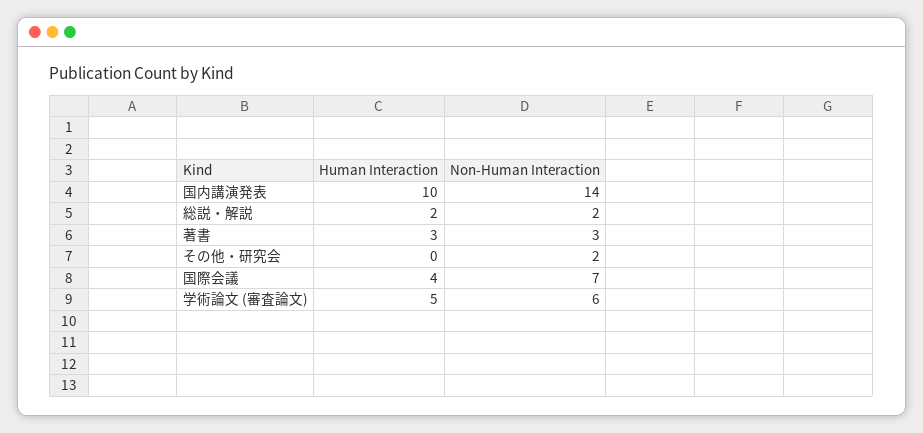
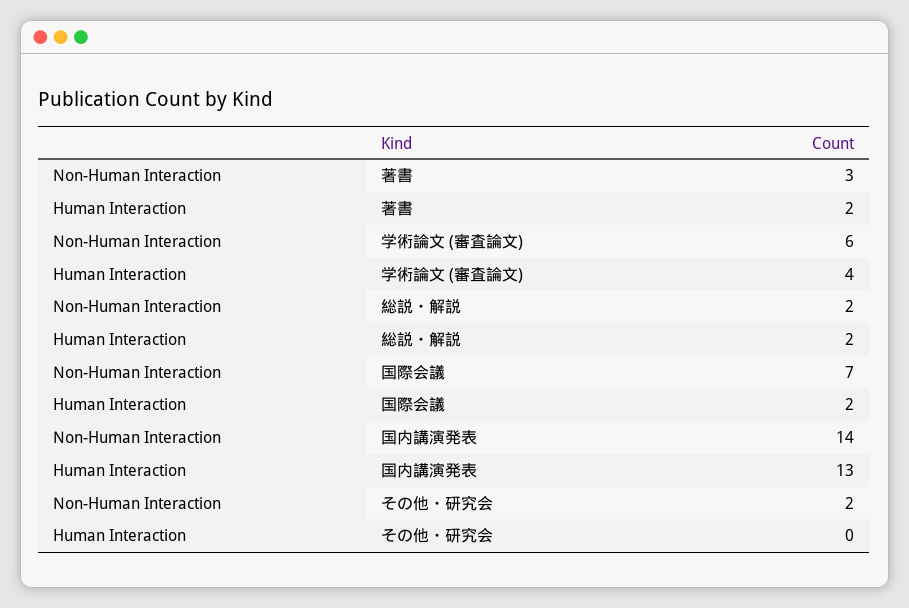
  {
    "Human Interaction": {
-     "国内講演発表": 10,
+     "国内講演発表": 13,
      "総説・解説": 2,
-     "著書": 3,
+     "著書": 2,
      "その他・研究会": 0,
-     "国際会議": 4,
+     "国際会議": 2,
-     "学術論文 (審査論文)": 5
+     "学術論文 (審査論文)": 4
    },
    "Non-Human Interaction": {
      "国内講演発表": 14,
      "総説・解説": 2,
      "著書": 3,
      "その他・研究会": 2,
      "国際会議": 7,
      "学術論文 (審査論文)": 6
    }
  }

